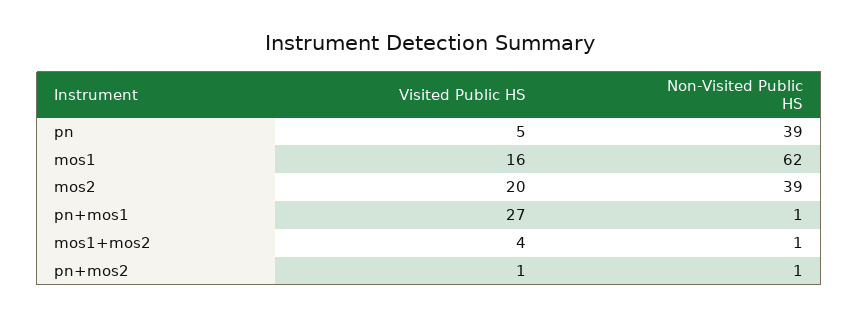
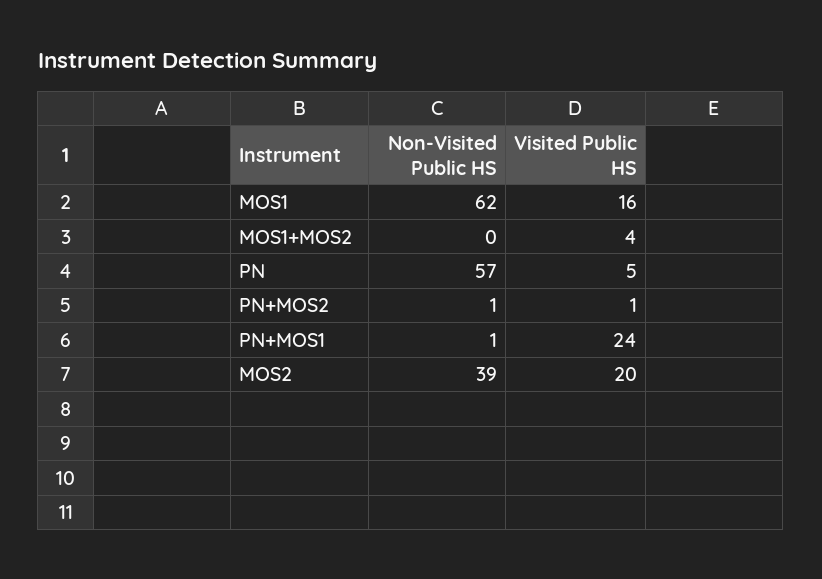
  {
    "Visited Public HS": {
      "pn": 5,
      "mos1": 16,
      "mos2": 20,
-     "pn+mos1": 27,
+     "pn+mos1": 24,
      "mos1+mos2": 4,
      "pn+mos2": 1
    },
    "Non-Visited Public HS": {
-     "pn": 39,
+     "pn": 57,
      "mos1": 62,
      "mos2": 39,
      "pn+mos1": 1,
-     "mos1+mos2": 1,
+     "mos1+mos2": 0,
      "pn+mos2": 1
    }
  }

